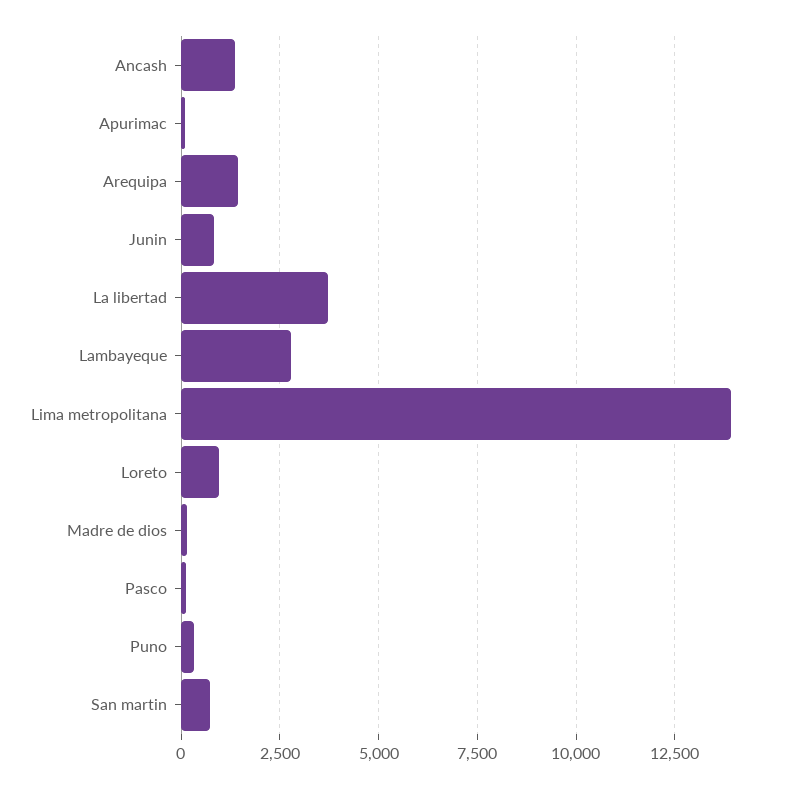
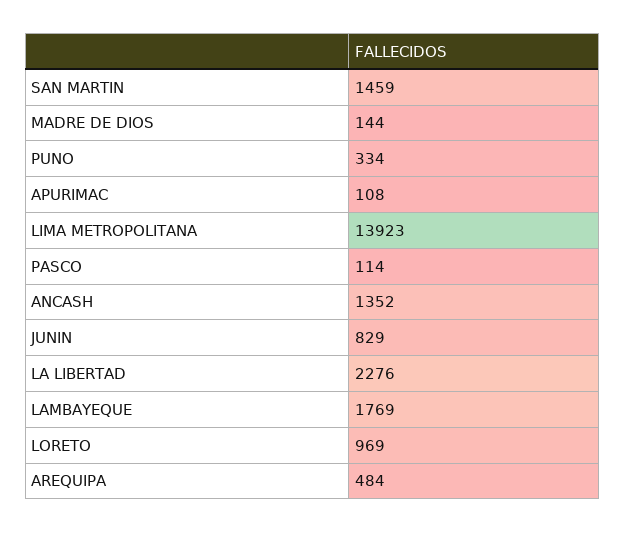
  {
    "Ancash": 1352,
    "Apurimac": 108,
-   "Arequipa": 1500,
+   "Arequipa": 484,
    "Junin": 829,
-   "La libertad": 3750,
+   "La libertad": 2276,
-   "Lambayeque": 2750,
+   "Lambayeque": 1769,
    "Lima metropolitana": 13923,
    "Loreto": 969,
    "Madre de dios": 144,
    "Pasco": 114,
    "Puno": 334,
-   "San martin": 750
+   "San martin": 1459
  }

